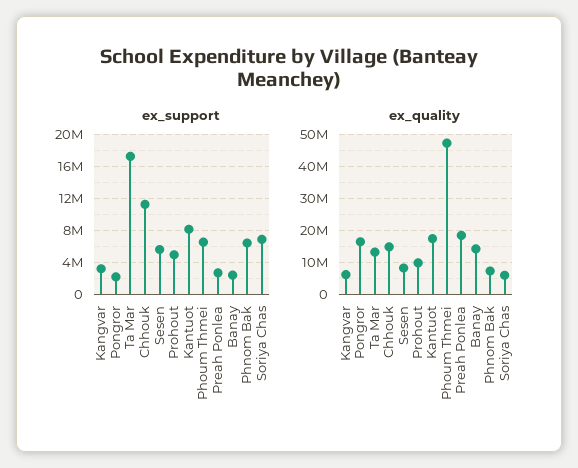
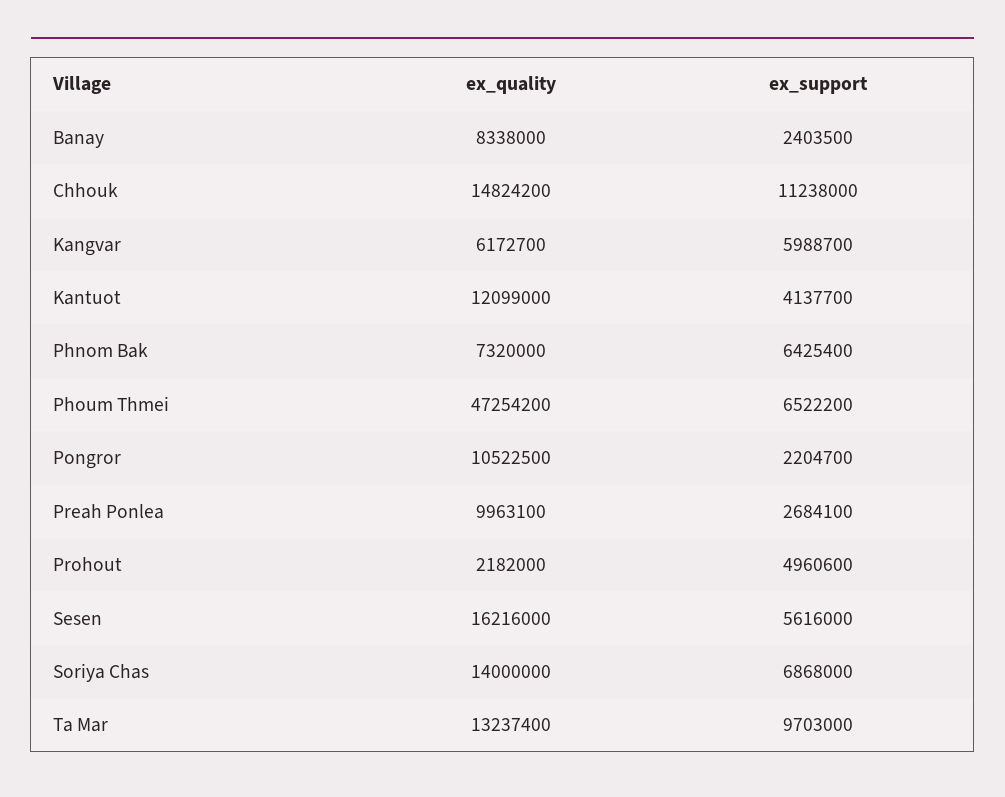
  {
    "ex_support": {
-     "Kangvar": 3000000,
+     "Kangvar": 5988700,
      "Pongror": 2204700,
-     "Ta Mar": 17000000,
+     "Ta Mar": 9703000,
      "Chhouk": 11238000,
      "Sesen": 5616000,
      "Prohout": 4960600,
-     "Kantuot": 8000000,
+     "Kantuot": 4137700,
      "Phoum Thmei": 6522200,
      "Preah Ponlea": 2684100,
      "Banay": 2403500,
      "Phnom Bak": 6425400,
      "Soriya Chas": 6868000
    },
    "ex_quality": {
      "Kangvar": 6172700,
-     "Pongror": 16000000,
+     "Pongror": 10522500,
      "Ta Mar": 13237400,
      "Chhouk": 14824200,
-     "Sesen": 8000000,
+     "Sesen": 16216000,
-     "Prohout": 10000000,
+     "Prohout": 2182000,
-     "Kantuot": 18000000,
+     "Kantuot": 12099000,
      "Phoum Thmei": 47254200,
-     "Preah Ponlea": 18000000,
+     "Preah Ponlea": 9963100,
-     "Banay": 14000000,
+     "Banay": 8338000,
      "Phnom Bak": 7320000,
-     "Soriya Chas": 6000000
+     "Soriya Chas": 14000000
    }
  }

